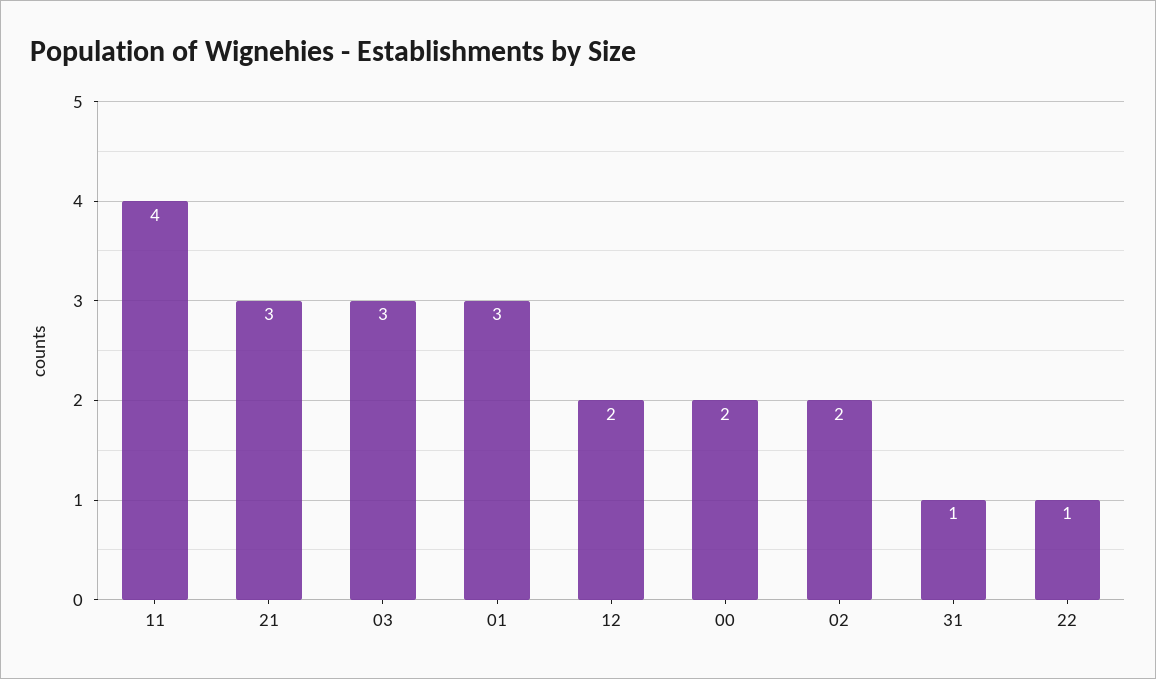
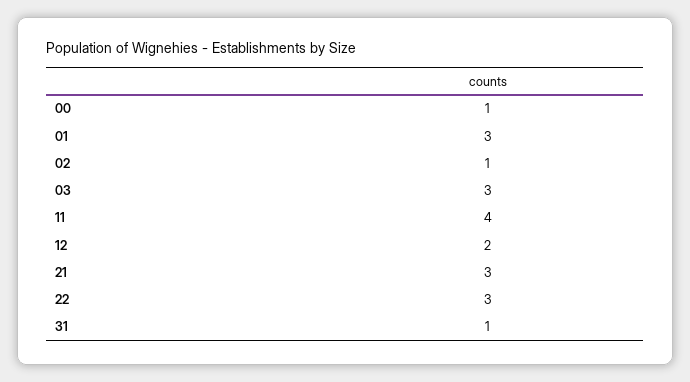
  {
    "11": 4,
    "21": 3,
    "03": 3,
    "01": 3,
    "12": 2,
-   "00": 2,
+   "00": 1,
-   "02": 2,
+   "02": 1,
    "31": 1,
-   "22": 1
+   "22": 3
  }

